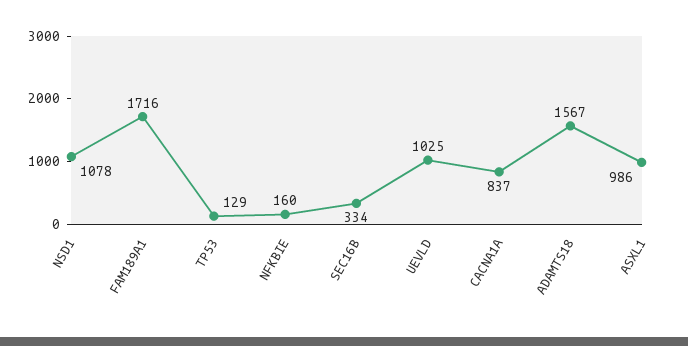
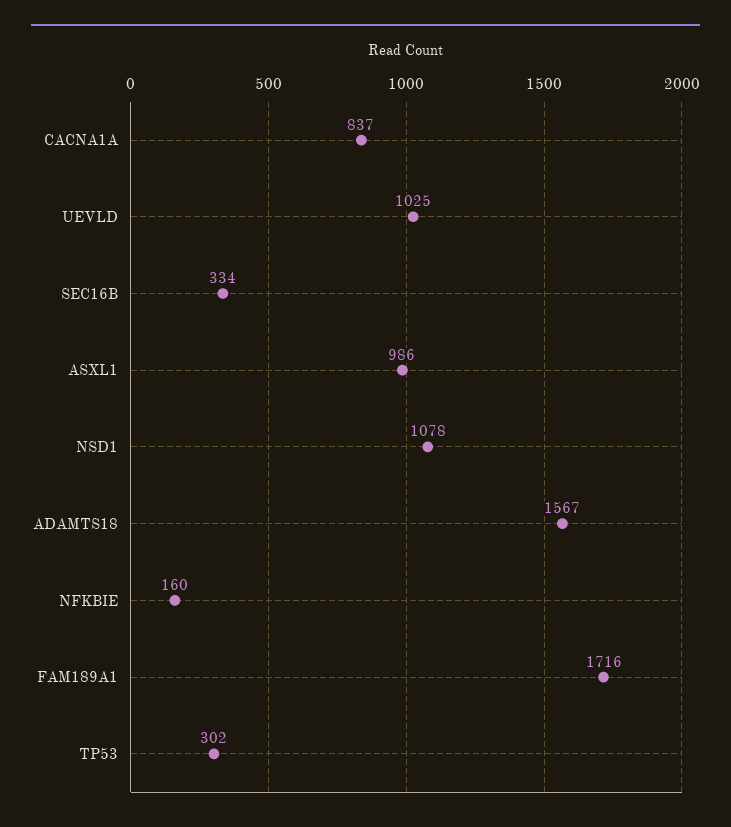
  {
    "NSD1": 1078,
    "FAM189A1": 1716,
-   "TP53": 129,
+   "TP53": 302,
    "NFKBIE": 160,
    "SEC16B": 334,
    "UEVLD": 1025,
    "CACNA1A": 837,
    "ADAMTS18": 1567,
    "ASXL1": 986
  }

